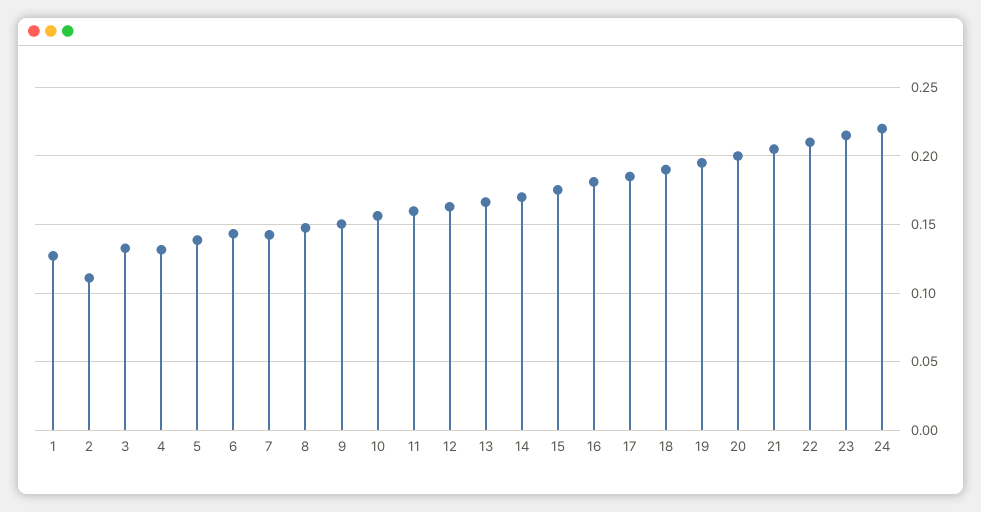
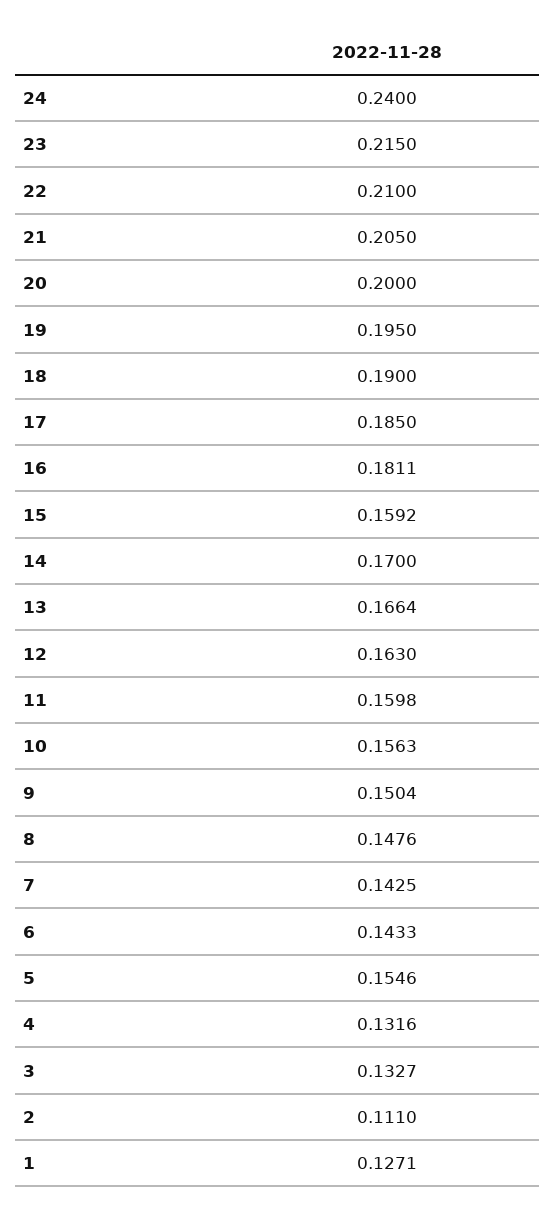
  {
    "1": 0.1271,
    "2": 0.111,
    "3": 0.1327,
    "4": 0.1316,
-   "5": 0.14,
+   "5": 0.1546,
    "6": 0.1433,
    "7": 0.1425,
    "8": 0.1476,
    "9": 0.1504,
    "10": 0.1563,
    "11": 0.1598,
    "12": 0.163,
    "13": 0.1664,
    "14": 0.17,
-   "15": 0.175,
+   "15": 0.1592,
    "16": 0.1811,
    "17": 0.185,
    "18": 0.19,
    "19": 0.195,
    "20": 0.2,
    "21": 0.205,
    "22": 0.21,
    "23": 0.215,
-   "24": 0.22
+   "24": 0.24
  }

